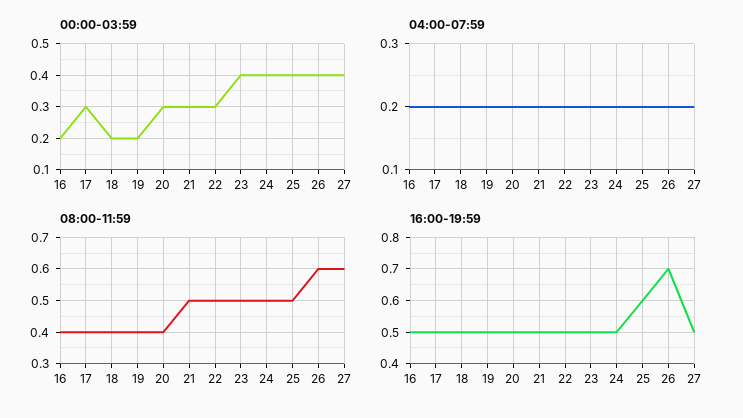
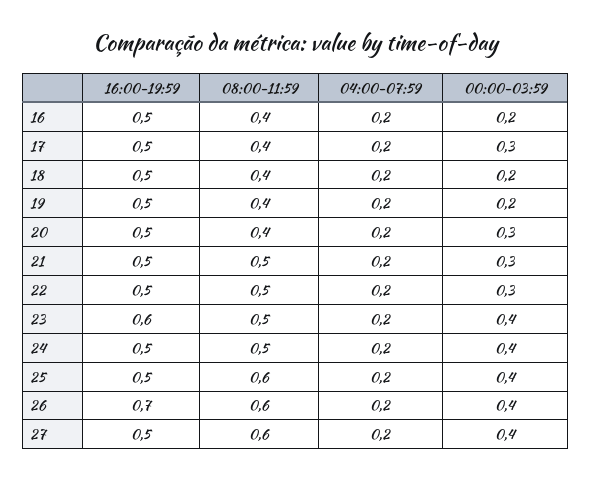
  {
    "00:00-03:59": {
      "16": 0.2,
      "17": 0.3,
      "18": 0.2,
      "19": 0.2,
      "20": 0.3,
      "21": 0.3,
      "22": 0.3,
      "23": 0.4,
      "24": 0.4,
      "25": 0.4,
      "26": 0.4,
      "27": 0.4
    },
    "04:00-07:59": {
      "16": 0.2,
      "17": 0.2,
      "18": 0.2,
      "19": 0.2,
      "20": 0.2,
      "21": 0.2,
      "22": 0.2,
      "23": 0.2,
      "24": 0.2,
      "25": 0.2,
      "26": 0.2,
      "27": 0.2
    },
    "08:00-11:59": {
      "16": 0.4,
      "17": 0.4,
      "18": 0.4,
      "19": 0.4,
      "20": 0.4,
      "21": 0.5,
      "22": 0.5,
      "23": 0.5,
      "24": 0.5,
-     "25": 0.5,
+     "25": 0.6,
      "26": 0.6,
      "27": 0.6
    },
    "16:00-19:59": {
      "16": 0.5,
      "17": 0.5,
      "18": 0.5,
      "19": 0.5,
      "20": 0.5,
      "21": 0.5,
      "22": 0.5,
-     "23": 0.5,
+     "23": 0.6,
      "24": 0.5,
-     "25": 0.6,
+     "25": 0.5,
      "26": 0.7,
      "27": 0.5
    }
  }

